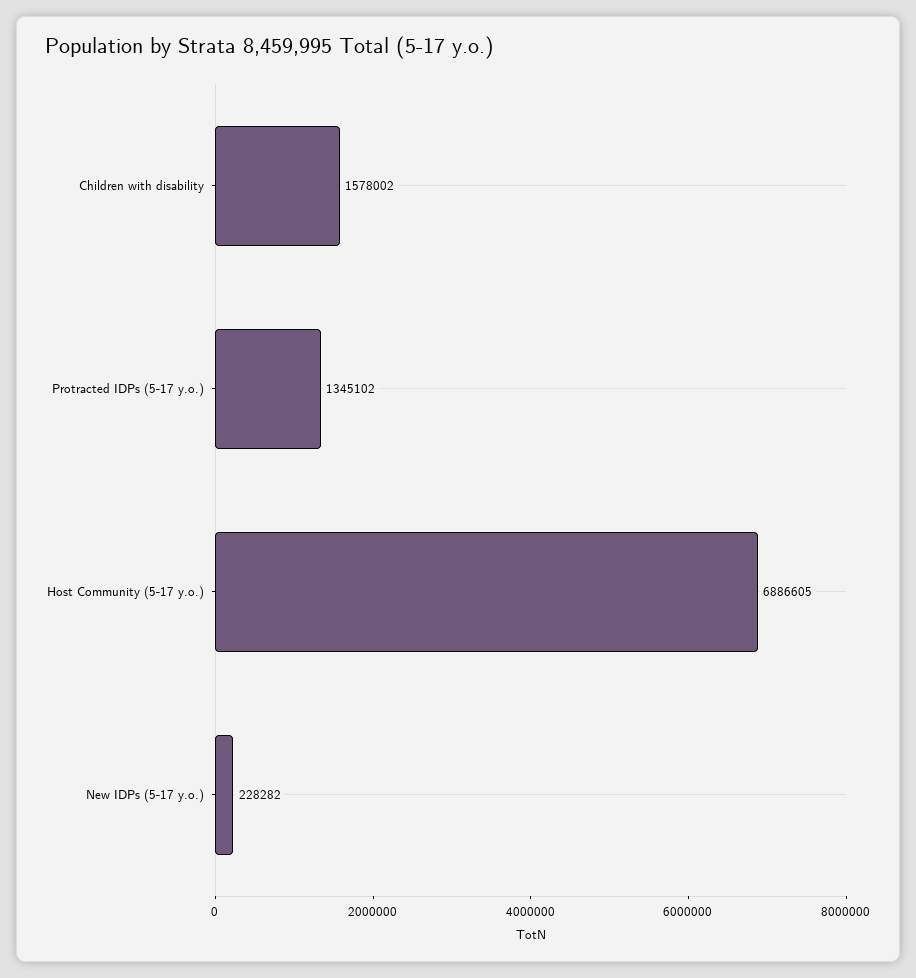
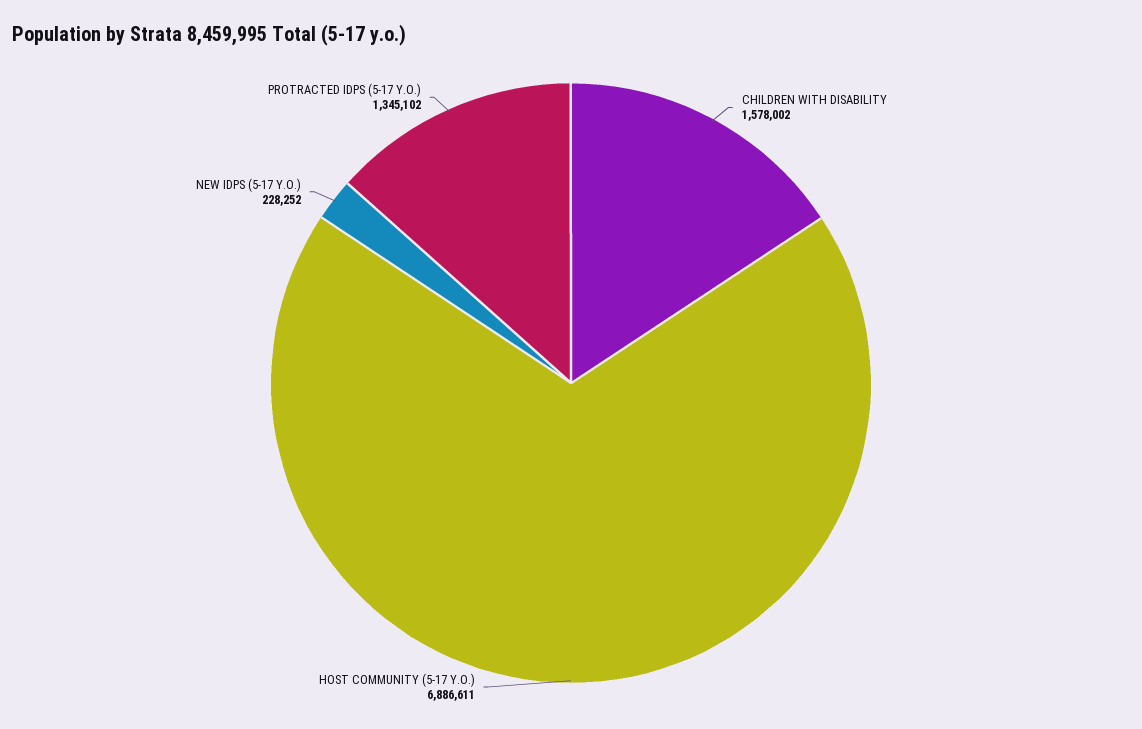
  {
    "Children with disability": 1578002,
    "Protracted IDPs (5-17 y.o.)": 1345102,
-   "Host Community (5-17 y.o.)": 6886605,
+   "Host Community (5-17 y.o.)": 6886611,
-   "New IDPs (5-17 y.o.)": 228282
+   "New IDPs (5-17 y.o.)": 228252
  }

